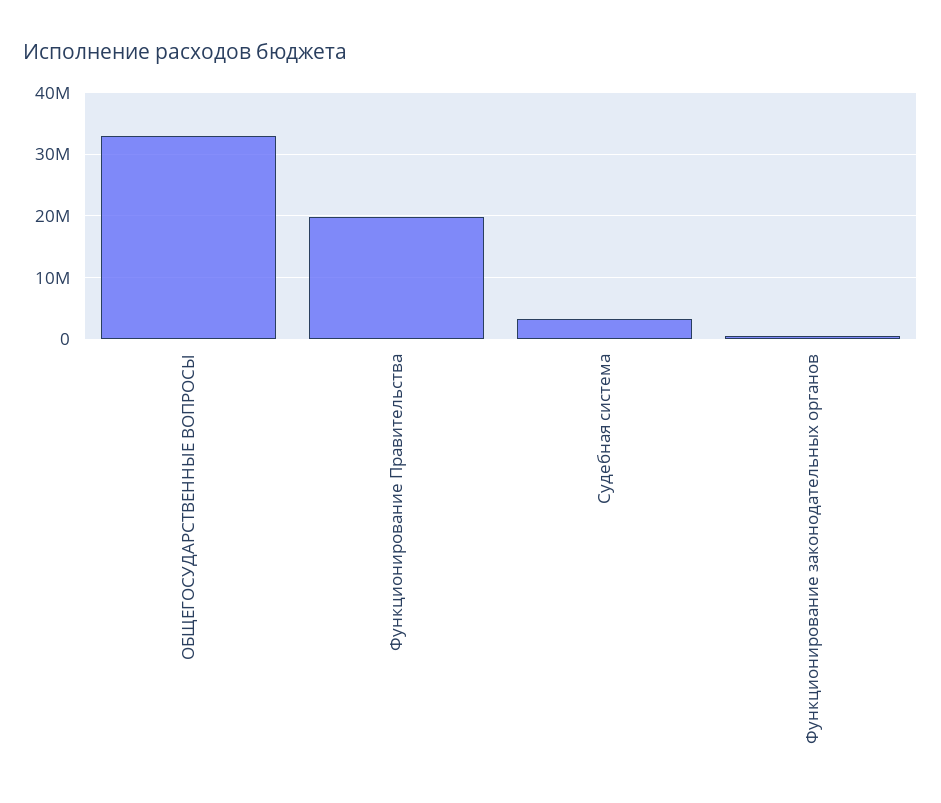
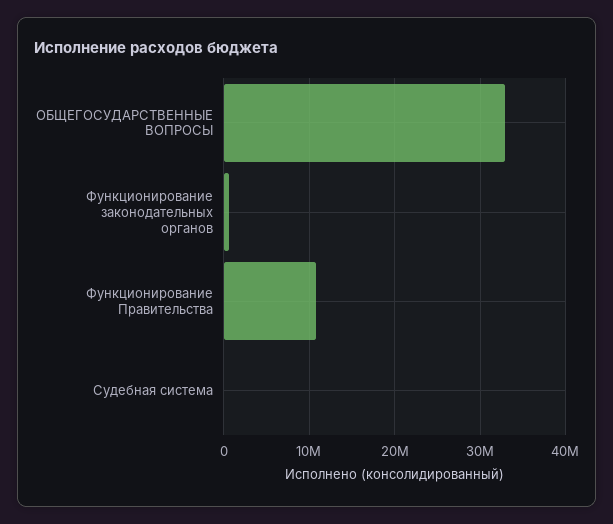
  {
    "ОБЩЕГОСУДАРСТВЕННЫЕ ВОПРОСЫ": 33000000,
-   "Функционирование Правительства": 20000000,
+   "Функционирование Правительства": 11000000,
-   "Судебная система": 3000000,
+   "Судебная система": 0,
    "Функционирование законодательных органов": 1000000
  }

